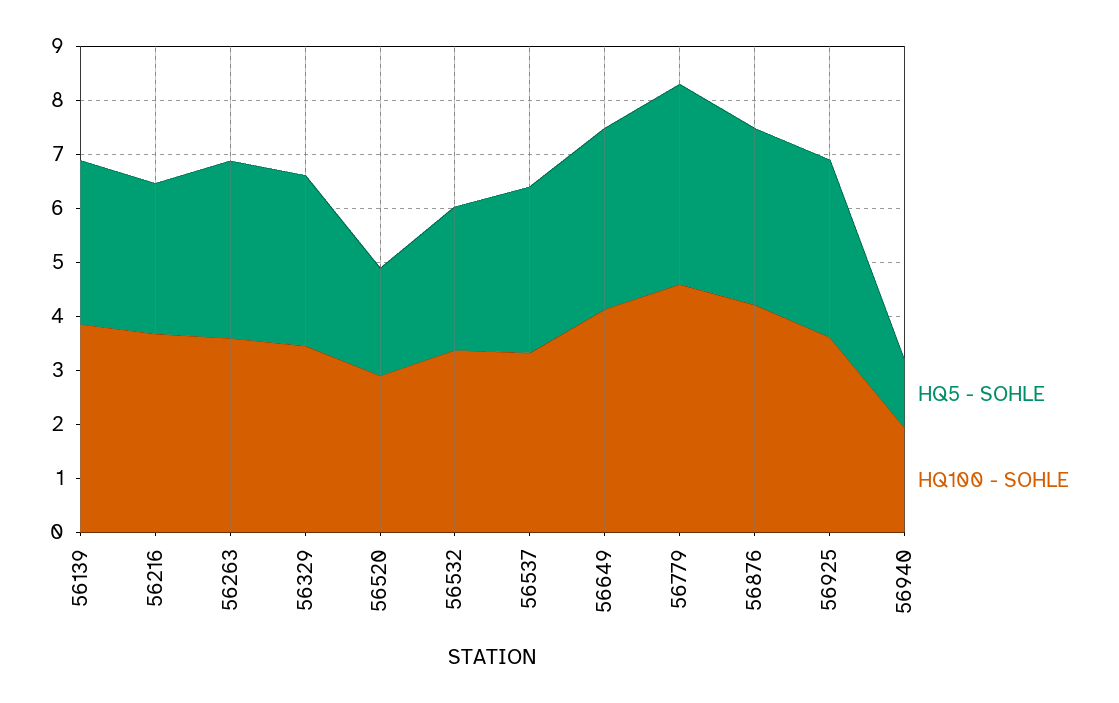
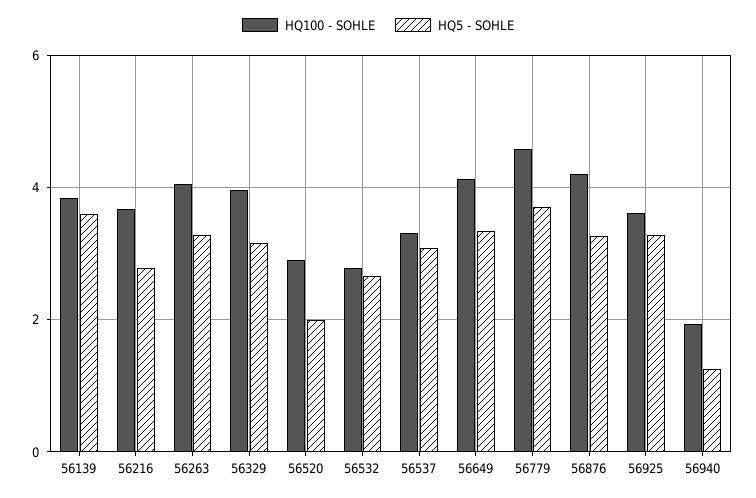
  {
    "HQ5 - SOHLE": {
-     "56139": 3,
+     "56139": 3.6,
      "56216": 2.8,
      "56263": 3.2,
      "56329": 3.2,
      "56520": 2,
      "56532": 2.6,
      "56537": 3,
      "56649": 3.4,
      "56779": 3.8,
      "56876": 3.2,
      "56925": 3.2,
      "56940": 1.2
    },
    "HQ100 - SOHLE": {
      "56139": 3.8,
      "56216": 3.6,
-     "56263": 3.6,
+     "56263": 4,
-     "56329": 3.4,
+     "56329": 4,
      "56520": 3,
-     "56532": 3.4,
+     "56532": 2.8,
      "56537": 3.4,
      "56649": 4.2,
      "56779": 4.6,
      "56876": 4.2,
      "56925": 3.6,
      "56940": 2
    }
  }

